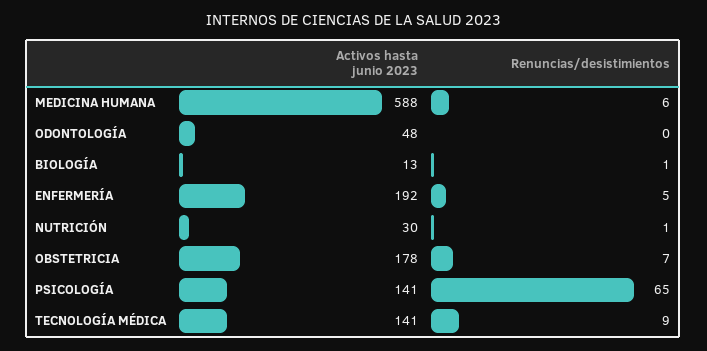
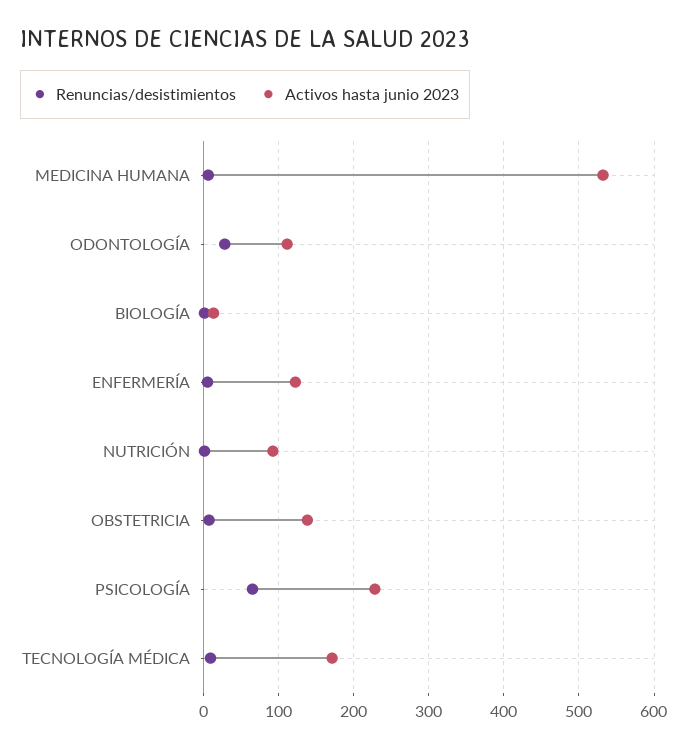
  {
    "Activos hasta junio 2023": {
-     "MEDICINA HUMANA": 588,
+     "MEDICINA HUMANA": 530,
-     "ODONTOLOGÍA": 48,
+     "ODONTOLOGÍA": 110,
      "BIOLOGÍA": 13,
-     "ENFERMERÍA": 192,
+     "ENFERMERÍA": 120,
-     "NUTRICIÓN": 30,
+     "NUTRICIÓN": 90,
-     "OBSTETRICIA": 178,
+     "OBSTETRICIA": 140,
-     "PSICOLOGÍA": 141,
+     "PSICOLOGÍA": 230,
-     "TECNOLOGÍA MÉDICA": 141
+     "TECNOLOGÍA MÉDICA": 170
    },
    "Renuncias/desistimientos": {
      "MEDICINA HUMANA": 6,
-     "ODONTOLOGÍA": 0,
+     "ODONTOLOGÍA": 30,
      "BIOLOGÍA": 1,
      "ENFERMERÍA": 5,
      "NUTRICIÓN": 1,
      "OBSTETRICIA": 7,
      "PSICOLOGÍA": 65,
      "TECNOLOGÍA MÉDICA": 9
    }
  }

